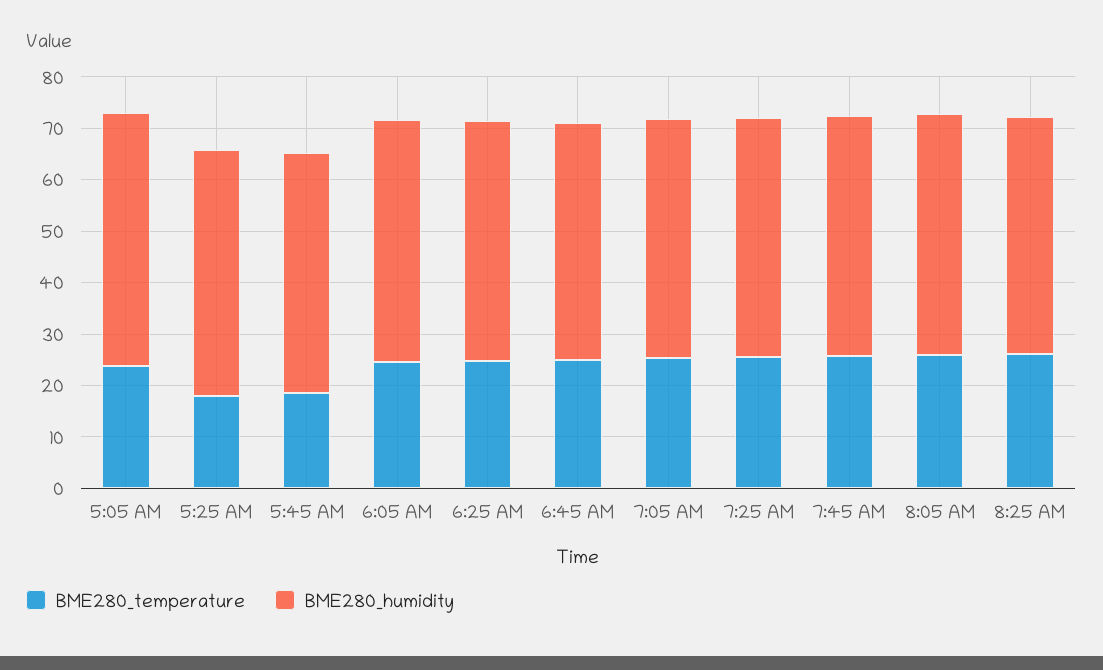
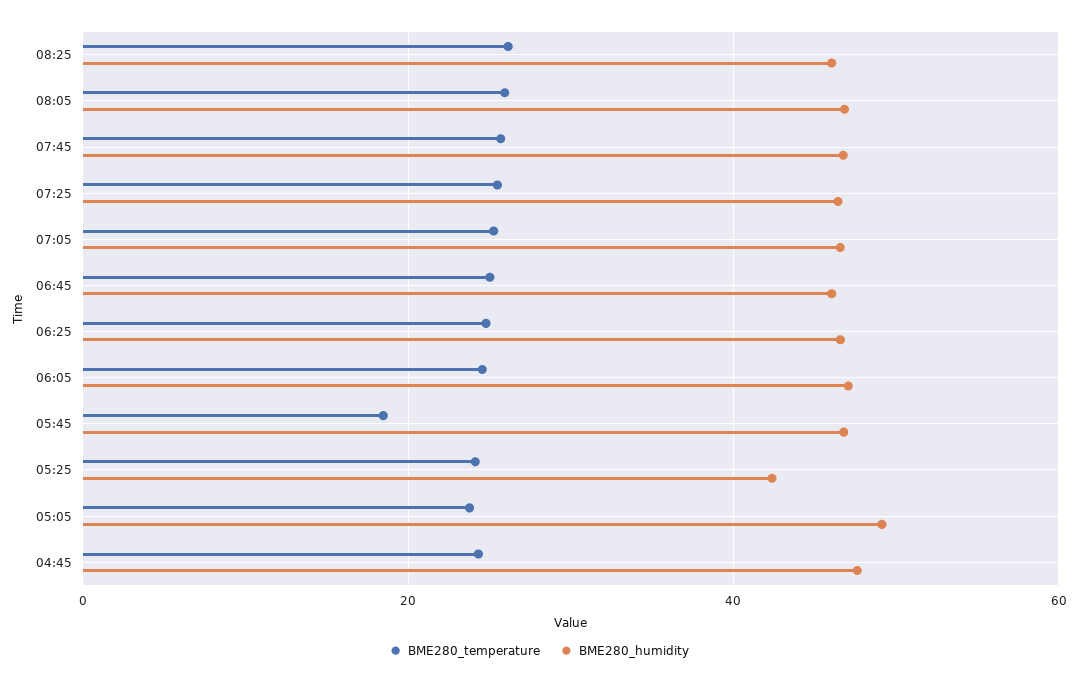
  {
    "BME280_temperature": {
      "5:05 AM": 24,
-     "5:25 AM": 18,
+     "5:25 AM": 24,
      "5:45 AM": 18,
      "6:05 AM": 24,
      "6:25 AM": 24,
      "6:45 AM": 26,
      "7:05 AM": 26,
      "7:25 AM": 26,
      "7:45 AM": 26,
      "8:05 AM": 26,
-     "8:25 AM": 26
+     "8:25 AM": 26,
+     "04:45": 24
    },
    "BME280_humidity": {
      "5:05 AM": 50,
-     "5:25 AM": 48,
+     "5:25 AM": 42,
      "5:45 AM": 46,
      "6:05 AM": 48,
      "6:25 AM": 46,
      "6:45 AM": 46,
      "7:05 AM": 46,
      "7:25 AM": 46,
      "7:45 AM": 46,
      "8:05 AM": 46,
-     "8:25 AM": 46
+     "8:25 AM": 46,
+     "04:45": 48
    }
  }

